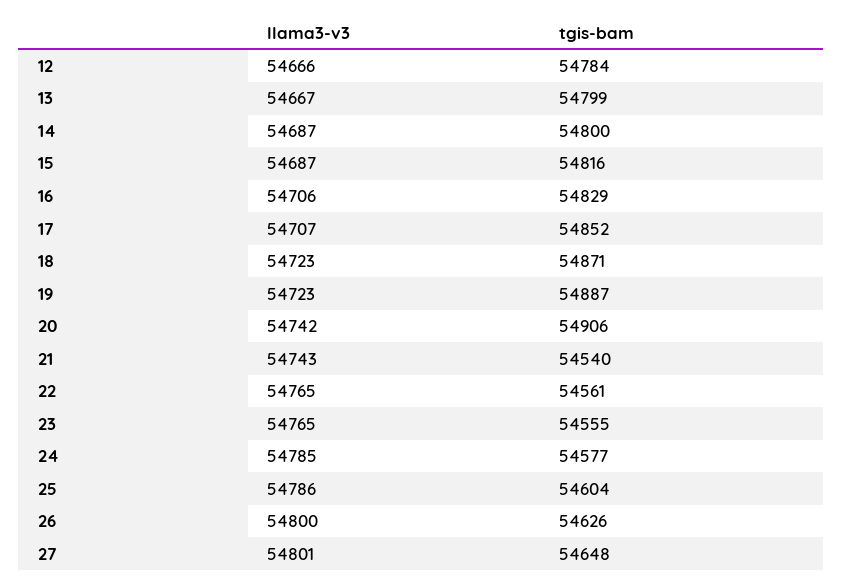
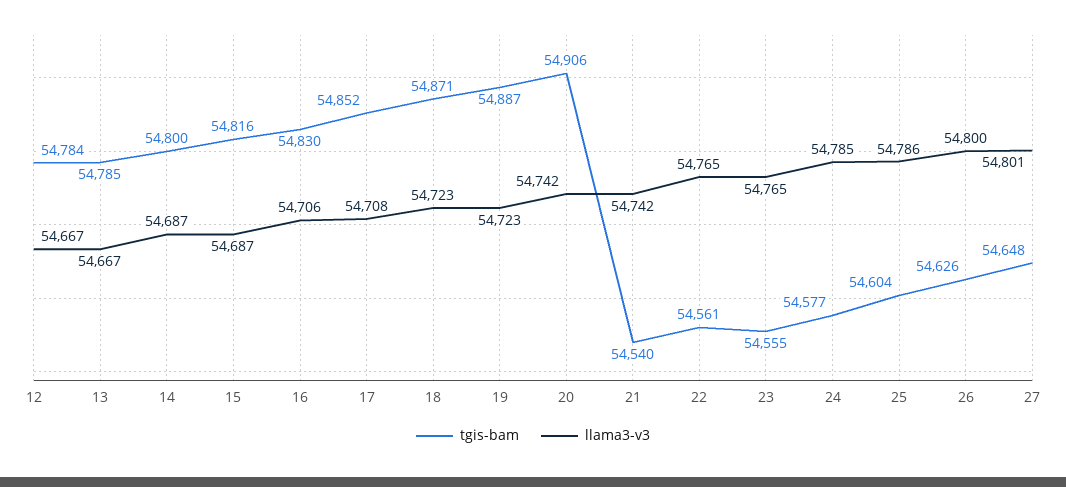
  {
    "llama3-v3": {
-     "12": 54666,
+     "12": 54667,
      "13": 54667,
      "14": 54687,
      "15": 54687,
      "16": 54706,
-     "17": 54707,
+     "17": 54708,
      "18": 54723,
      "19": 54723,
      "20": 54742,
-     "21": 54743,
+     "21": 54742,
      "22": 54765,
      "23": 54765,
      "24": 54785,
      "25": 54786,
      "26": 54800,
      "27": 54801
    },
    "tgis-bam": {
      "12": 54784,
-     "13": 54799,
+     "13": 54785,
      "14": 54800,
      "15": 54816,
-     "16": 54829,
+     "16": 54830,
      "17": 54852,
      "18": 54871,
      "19": 54887,
      "20": 54906,
      "21": 54540,
      "22": 54561,
      "23": 54555,
      "24": 54577,
      "25": 54604,
      "26": 54626,
      "27": 54648
    }
  }

